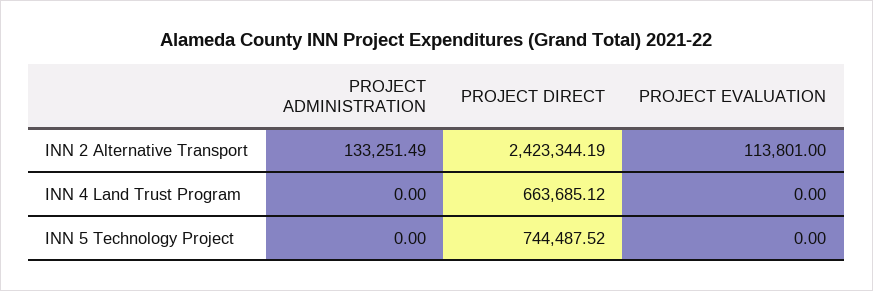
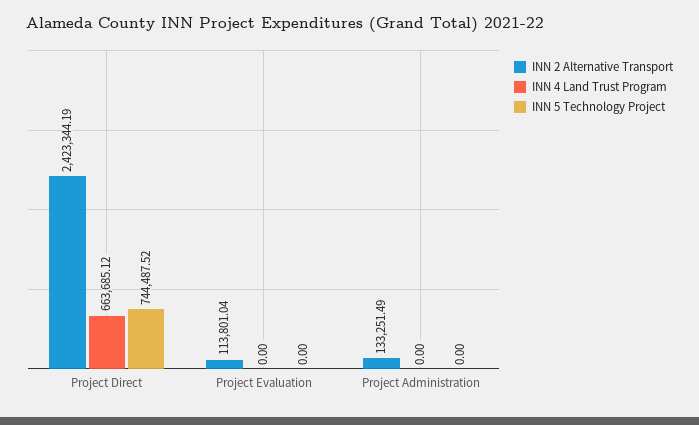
  {
    "INN 2 Alternative Transport": {
      "PROJECT ADMINISTRATION": 133251.49,
      "PROJECT DIRECT": 2423344.19,
-     "PROJECT EVALUATION": 113801
+     "PROJECT EVALUATION": 113801.04
    },
    "INN 4 Land Trust Program": {
      "PROJECT ADMINISTRATION": 0,
      "PROJECT DIRECT": 663685.12,
      "PROJECT EVALUATION": 0
    },
    "INN 5 Technology Project": {
      "PROJECT ADMINISTRATION": 0,
      "PROJECT DIRECT": 744487.52,
      "PROJECT EVALUATION": 0
    }
  }

